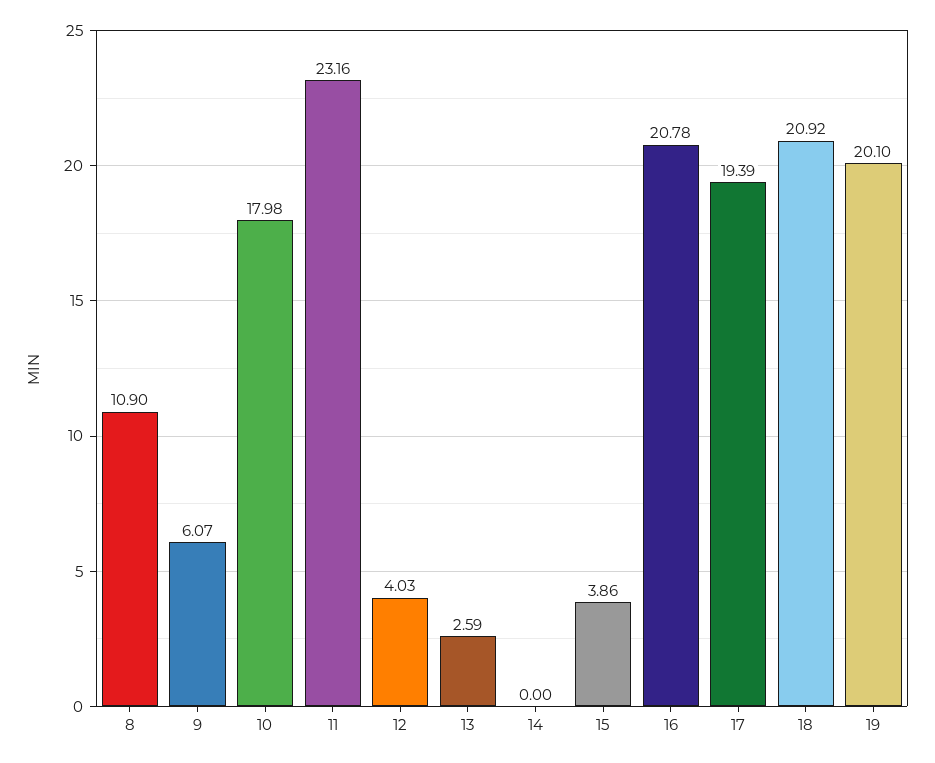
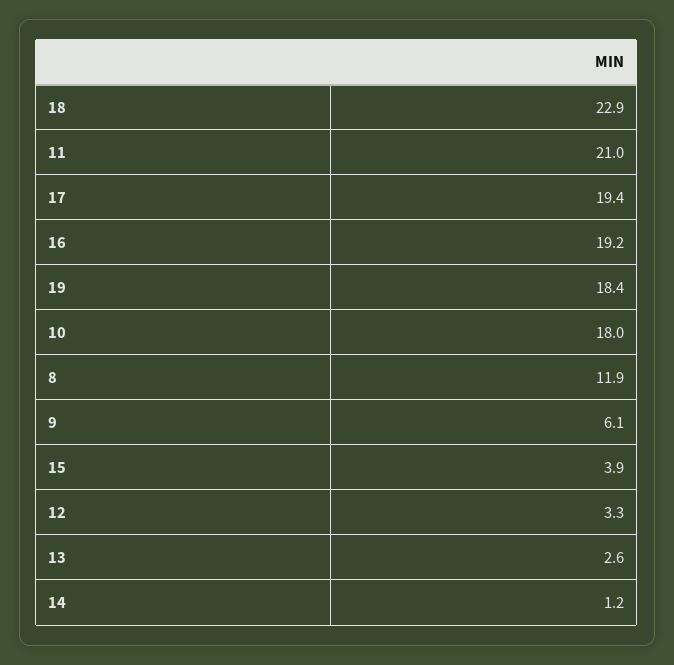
  {
-   "8": 10.9,
+   "8": 11.9,
    "9": 6.07,
    "10": 17.98,
-   "11": 23.16,
+   "11": 21,
-   "12": 4.03,
+   "12": 3.3,
    "13": 2.59,
-   "14": 0,
+   "14": 1.2,
    "15": 3.86,
-   "16": 20.78,
+   "16": 19.2,
    "17": 19.39,
-   "18": 20.92,
+   "18": 22.9,
-   "19": 20.1
+   "19": 18.4
  }

